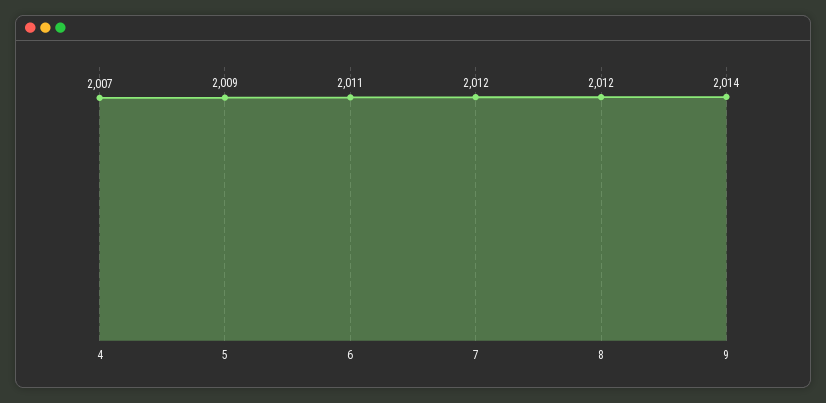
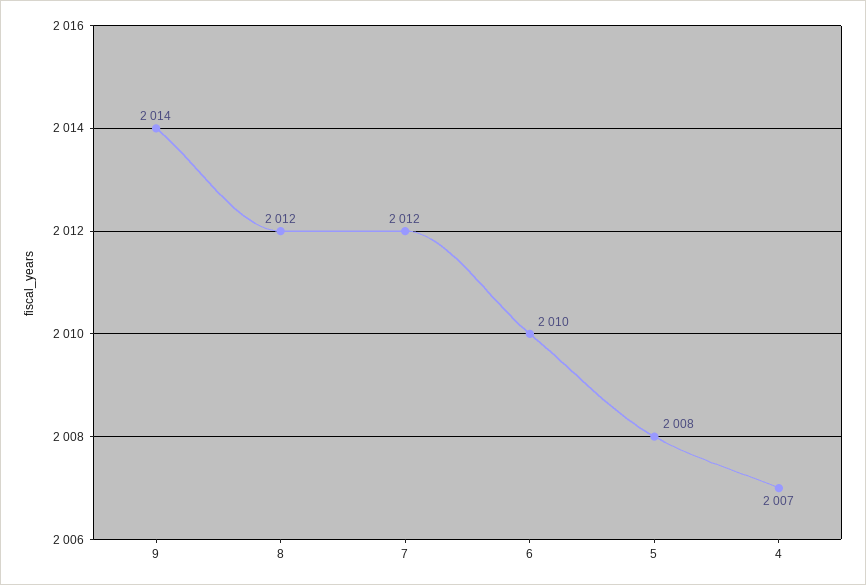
  {
    "4": 2007,
-   "5": 2009,
+   "5": 2008,
-   "6": 2011,
+   "6": 2010,
    "7": 2012,
    "8": 2012,
    "9": 2014
  }

